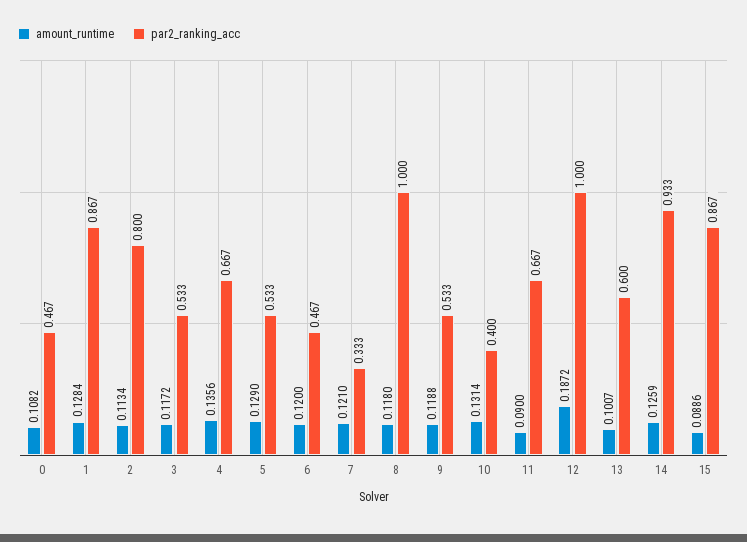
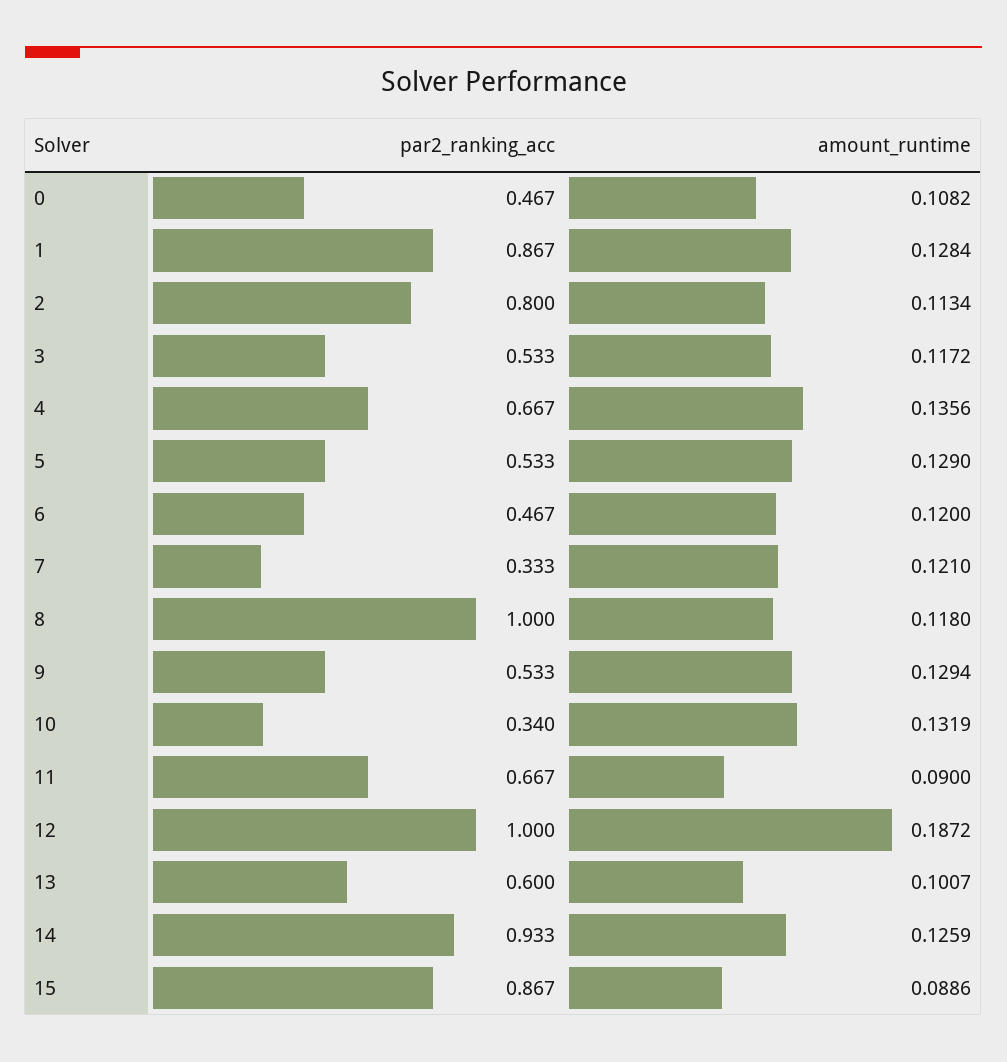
  {
    "amount_runtime": {
      "0": 0.1082,
      "1": 0.1284,
      "2": 0.1134,
      "3": 0.1172,
      "4": 0.1356,
      "5": 0.129,
      "6": 0.12,
      "7": 0.121,
      "8": 0.118,
-     "9": 0.1188,
+     "9": 0.1294,
-     "10": 0.1314,
+     "10": 0.1319,
      "11": 0.09,
      "12": 0.1872,
      "13": 0.1007,
      "14": 0.1259,
      "15": 0.0886
    },
    "par2_ranking_acc": {
      "0": 0.467,
      "1": 0.867,
      "2": 0.8,
      "3": 0.533,
      "4": 0.667,
      "5": 0.533,
      "6": 0.467,
      "7": 0.333,
      "8": 1,
      "9": 0.533,
-     "10": 0.4,
+     "10": 0.34,
      "11": 0.667,
      "12": 1,
      "13": 0.6,
      "14": 0.933,
      "15": 0.867
    }
  }

